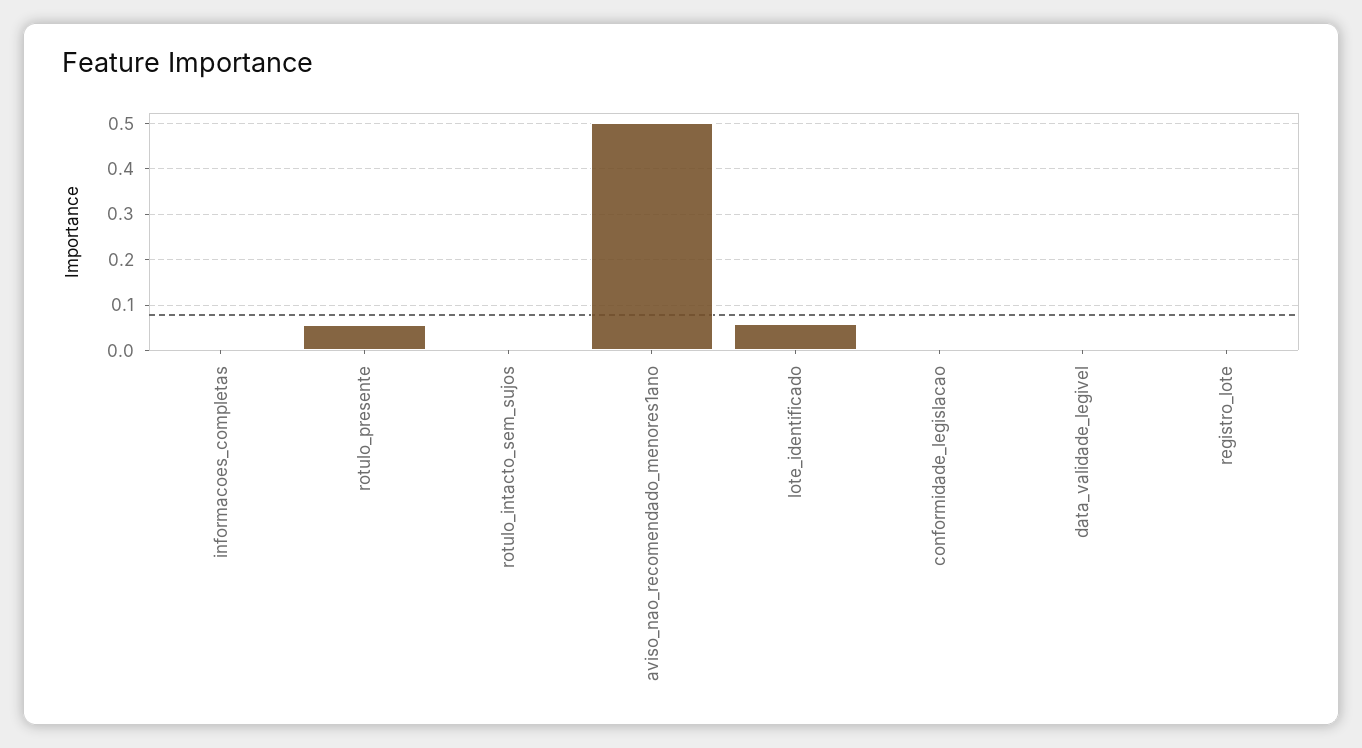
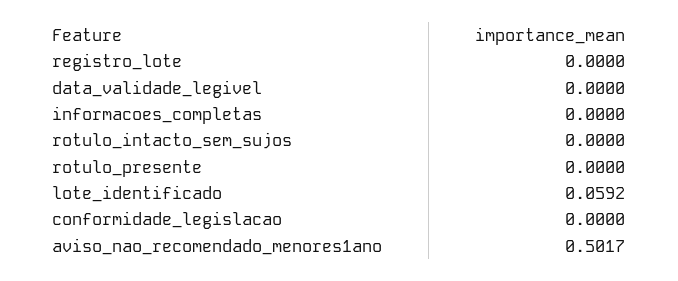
  {
    "informacoes_completas": 0,
-   "rotulo_presente": 0.06,
+   "rotulo_presente": 0,
    "rotulo_intacto_sem_sujos": 0,
    "aviso_nao_recomendado_menores1ano": 0.5017,
    "lote_identificado": 0.0592,
    "conformidade_legislacao": 0,
    "data_validade_legivel": 0,
    "registro_lote": 0
  }

